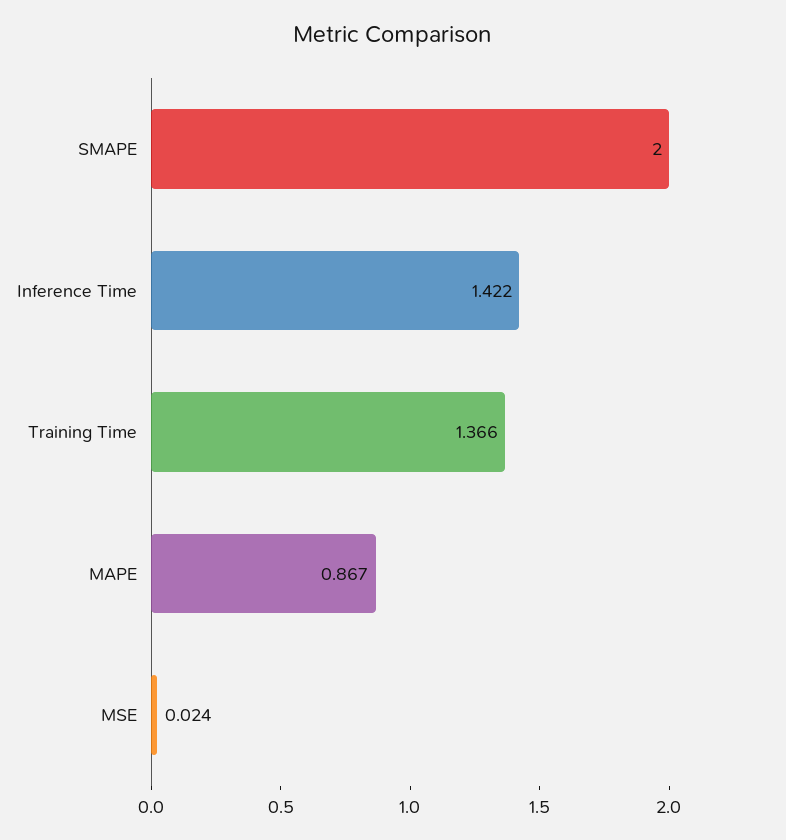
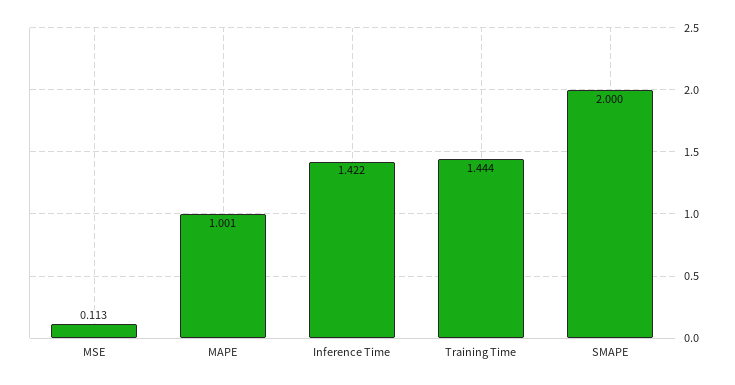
  {
    "SMAPE": 2,
    "Inference Time": 1.422,
-   "Training Time": 1.366,
+   "Training Time": 1.444,
-   "MAPE": 0.867,
+   "MAPE": 1.001,
-   "MSE": 0.024
+   "MSE": 0.113
  }

